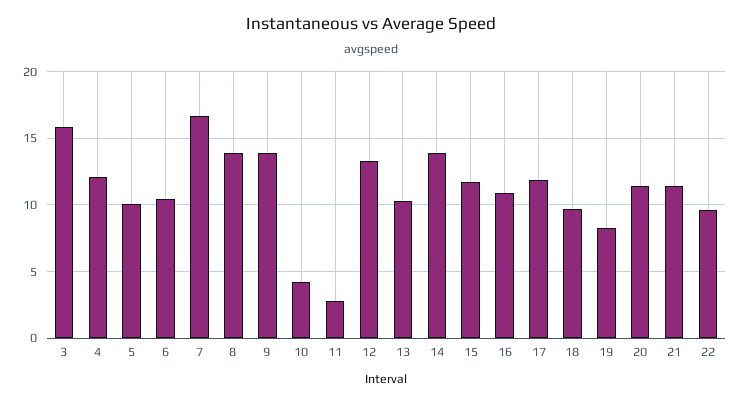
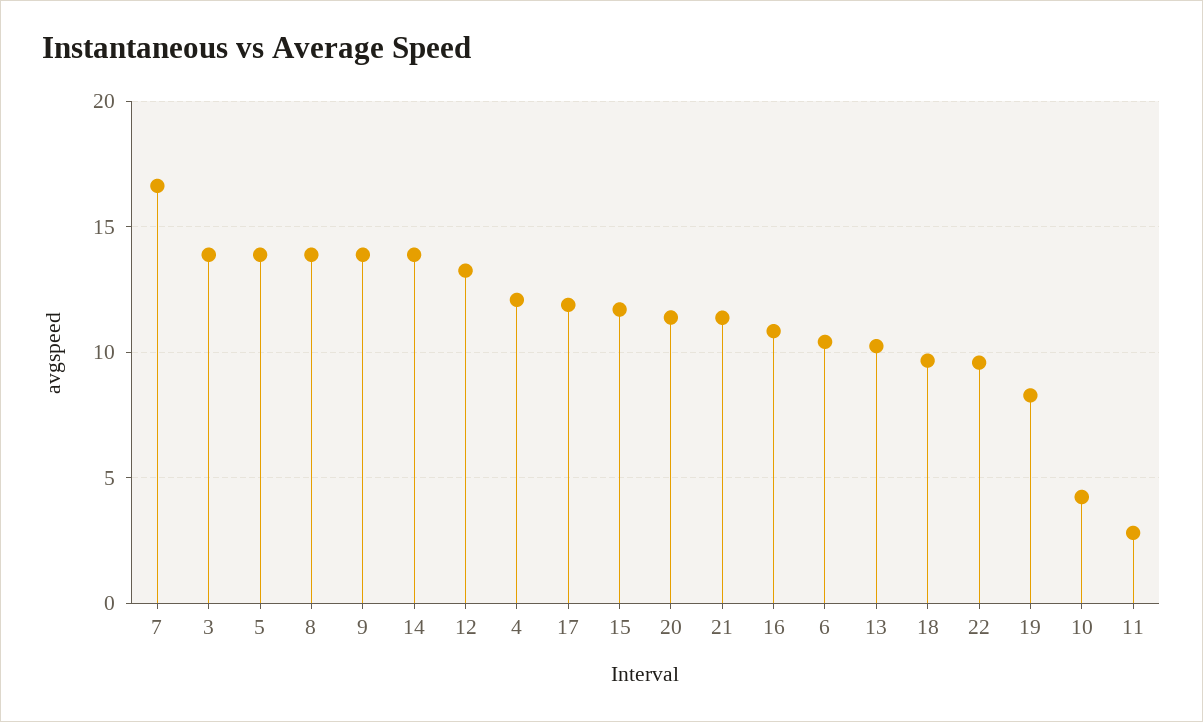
  {
-   "3": 16,
+   "3": 14,
    "4": 12,
-   "5": 10,
+   "5": 14,
    "6": 10.5,
    "7": 16.5,
    "8": 14,
    "9": 14,
    "10": 4,
    "11": 3,
    "12": 13.5,
    "13": 10.5,
    "14": 14,
    "15": 11.5,
    "16": 11,
    "17": 12,
    "18": 9.5,
    "19": 8.5,
    "20": 11.5,
    "21": 11.5,
    "22": 9.5
  }

